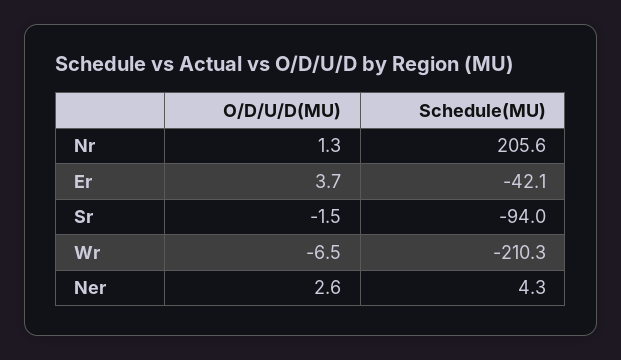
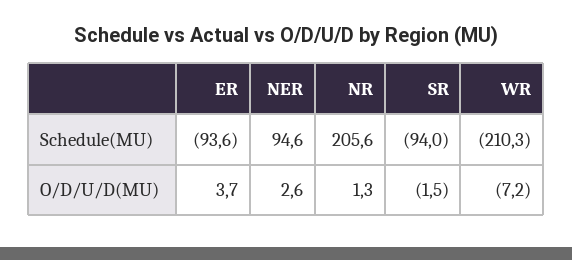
  {
    "O/D/U/D(MU)": {
      "Nr": 1.3,
      "Er": 3.7,
      "Sr": -1.5,
-     "Wr": -6.5,
+     "Wr": -7.2,
      "Ner": 2.6
    },
    "Schedule(MU)": {
      "Nr": 205.6,
-     "Er": -42.1,
+     "Er": -93.6,
      "Sr": -94,
      "Wr": -210.3,
-     "Ner": 4.3
+     "Ner": 94.6
    }
  }

